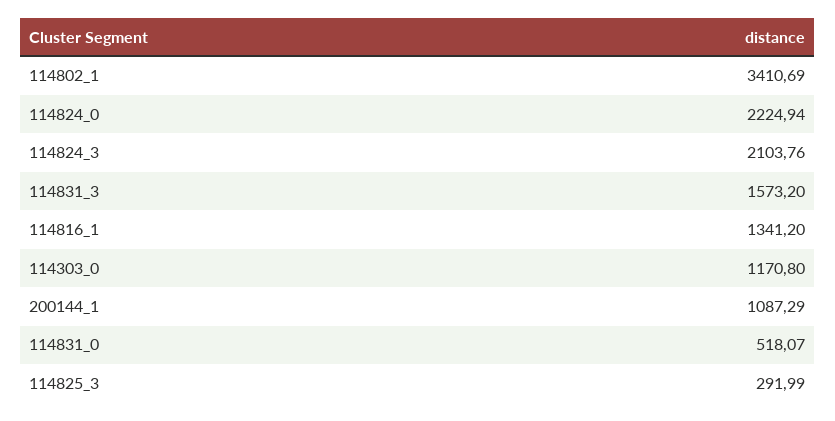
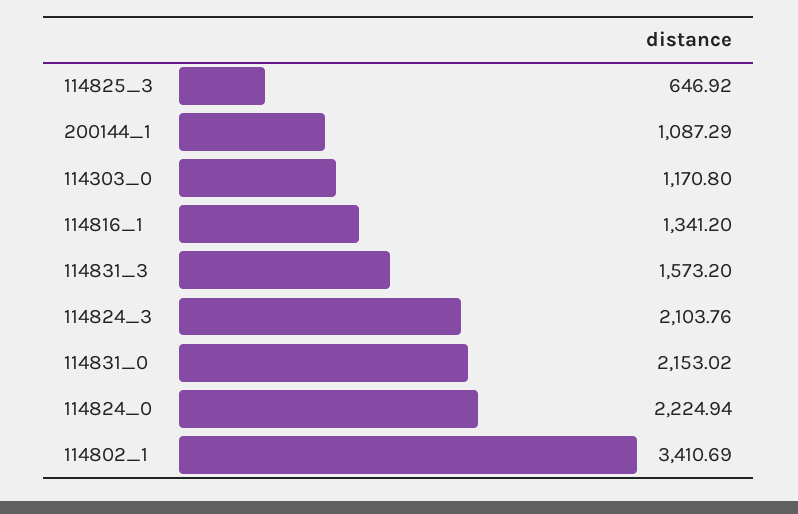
  {
    "114802_1": 3410.69,
    "114824_0": 2224.94,
    "114824_3": 2103.76,
    "114831_3": 1573.2,
    "114816_1": 1341.2,
    "114303_0": 1170.8,
    "200144_1": 1087.29,
-   "114831_0": 518.07,
+   "114831_0": 2153.02,
-   "114825_3": 291.99
+   "114825_3": 646.92
  }

